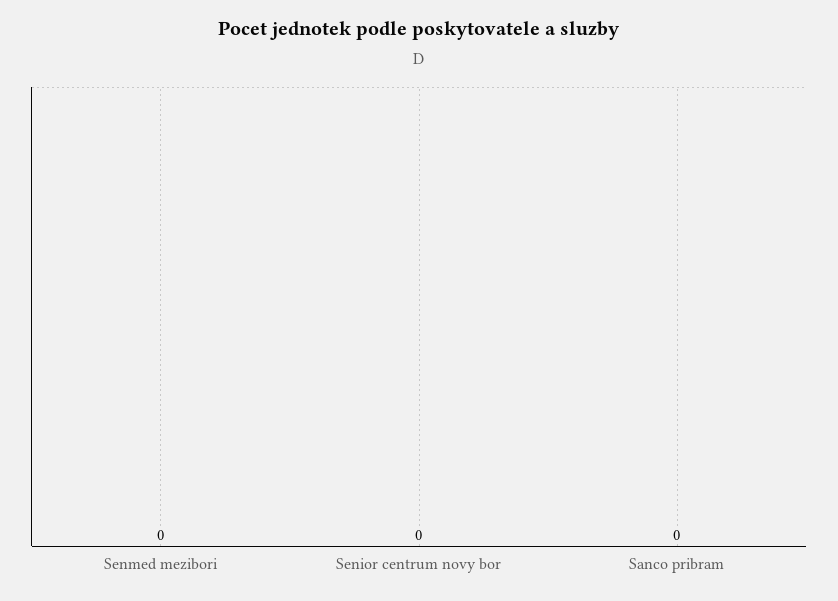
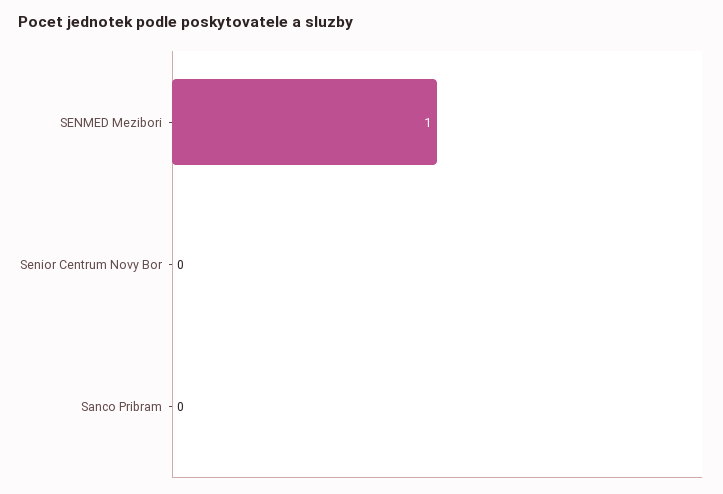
  {
-   "Senmed mezibori": 0,
+   "Senmed mezibori": 1,
    "Senior centrum novy bor": 0,
    "Sanco pribram": 0
  }

